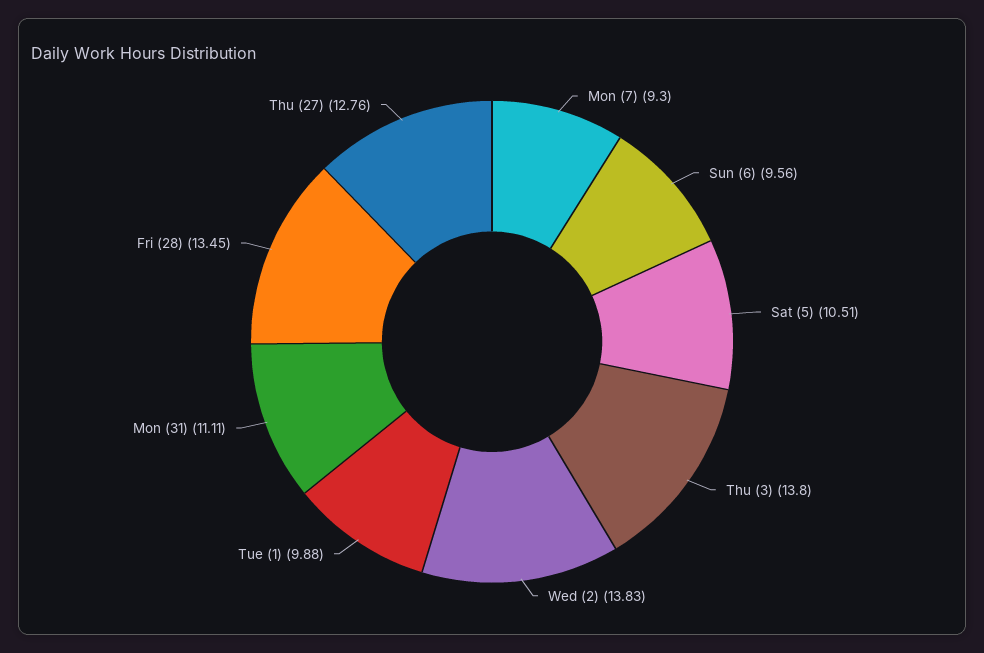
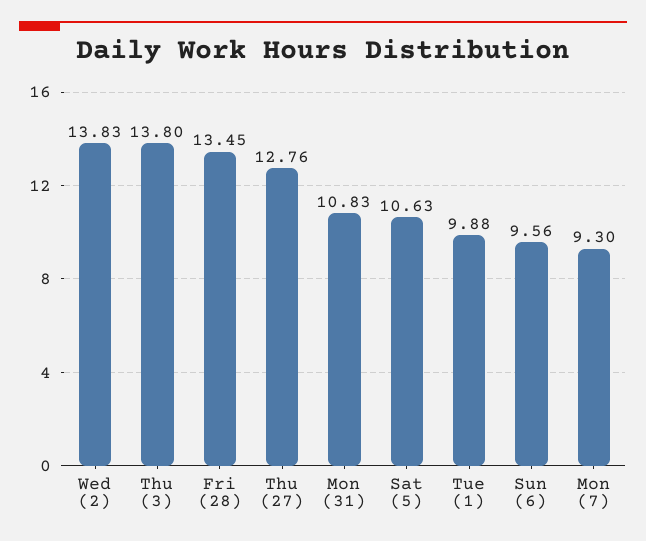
  {
    "Mon (7)": 9.3,
    "Sun (6)": 9.56,
-   "Sat (5)": 10.51,
+   "Sat (5)": 10.63,
    "Thu (3)": 13.8,
    "Wed (2)": 13.83,
    "Tue (1)": 9.88,
-   "Mon (31)": 11.11,
+   "Mon (31)": 10.83,
    "Fri (28)": 13.45,
    "Thu (27)": 12.76
  }

